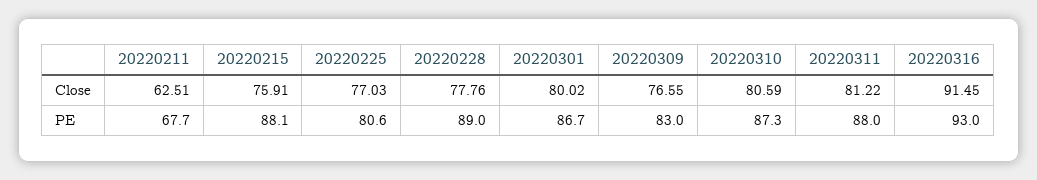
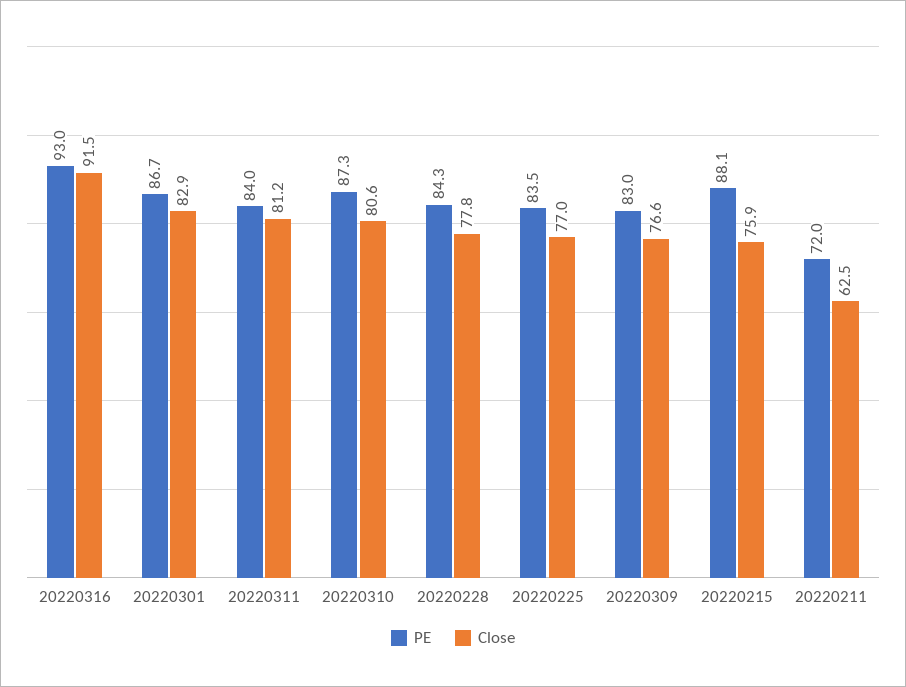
  {
    "Close": {
      "20220211": 62.51,
      "20220215": 75.91,
      "20220225": 77.03,
      "20220228": 77.76,
-     "20220301": 80.02,
+     "20220301": 82.9,
      "20220309": 76.55,
      "20220310": 80.59,
      "20220311": 81.22,
      "20220316": 91.45
    },
    "PE": {
-     "20220211": 67.7,
+     "20220211": 72,
      "20220215": 88.1,
-     "20220225": 80.6,
+     "20220225": 83.5,
-     "20220228": 89,
+     "20220228": 84.3,
      "20220301": 86.7,
      "20220309": 83,
      "20220310": 87.3,
-     "20220311": 88,
+     "20220311": 84,
      "20220316": 93
    }
  }

